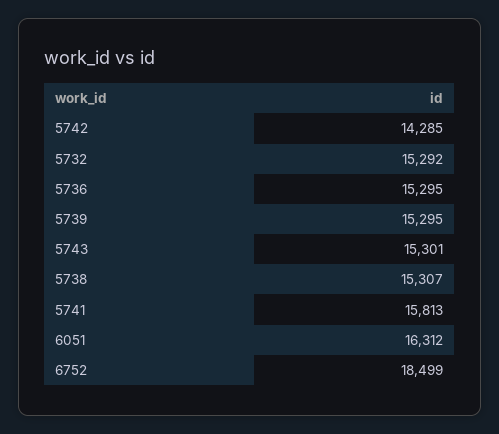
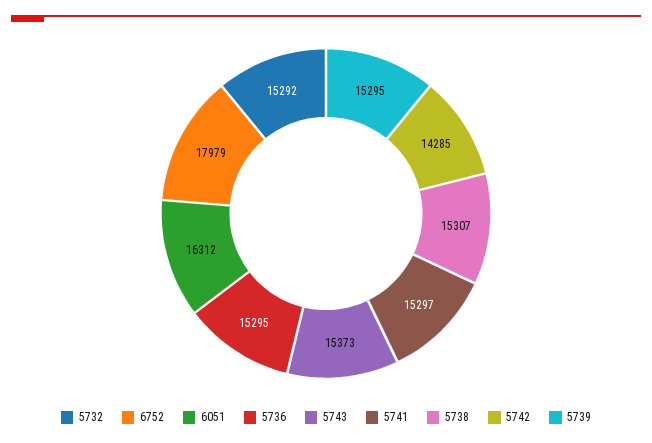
  {
    "5742": 14285,
    "5732": 15292,
    "5736": 15295,
    "5739": 15295,
-   "5743": 15301,
+   "5743": 15373,
    "5738": 15307,
-   "5741": 15813,
+   "5741": 15297,
    "6051": 16312,
-   "6752": 18499
+   "6752": 17979
  }

